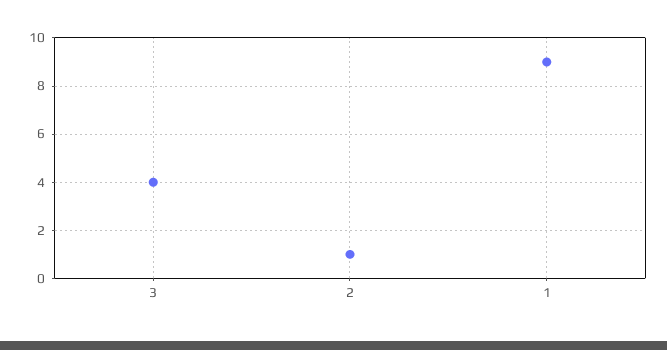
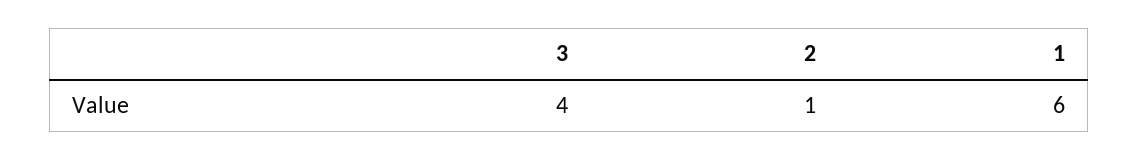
  {
    "3": 4,
    "2": 1,
-   "1": 9
+   "1": 6
  }

